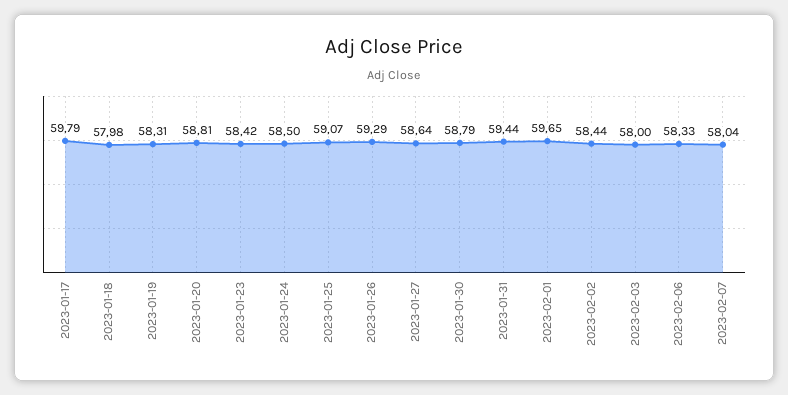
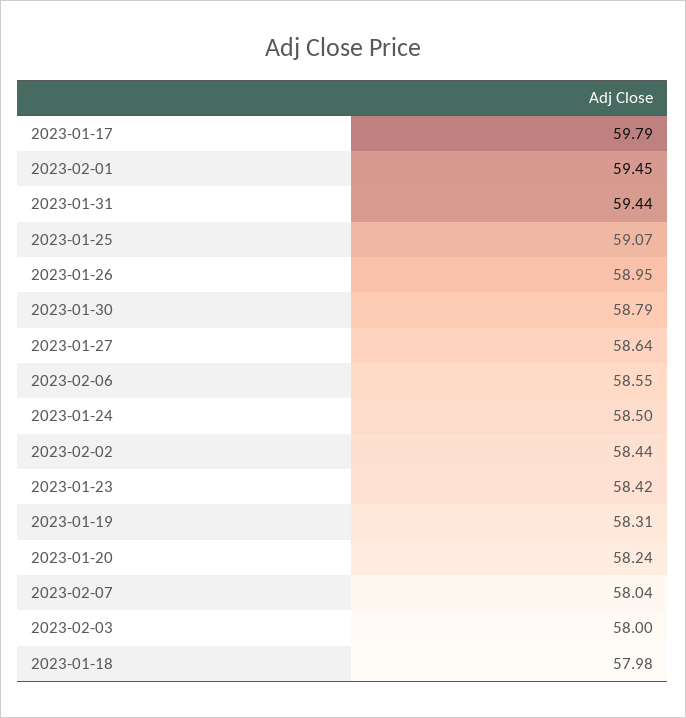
  {
    "2023-01-17": 59.79,
    "2023-01-18": 57.98,
    "2023-01-19": 58.31,
-   "2023-01-20": 58.81,
+   "2023-01-20": 58.24,
    "2023-01-23": 58.42,
    "2023-01-24": 58.5,
    "2023-01-25": 59.07,
-   "2023-01-26": 59.29,
+   "2023-01-26": 58.95,
    "2023-01-27": 58.64,
    "2023-01-30": 58.79,
    "2023-01-31": 59.44,
-   "2023-02-01": 59.65,
+   "2023-02-01": 59.45,
    "2023-02-02": 58.44,
    "2023-02-03": 58,
-   "2023-02-06": 58.33,
+   "2023-02-06": 58.55,
    "2023-02-07": 58.04
  }

